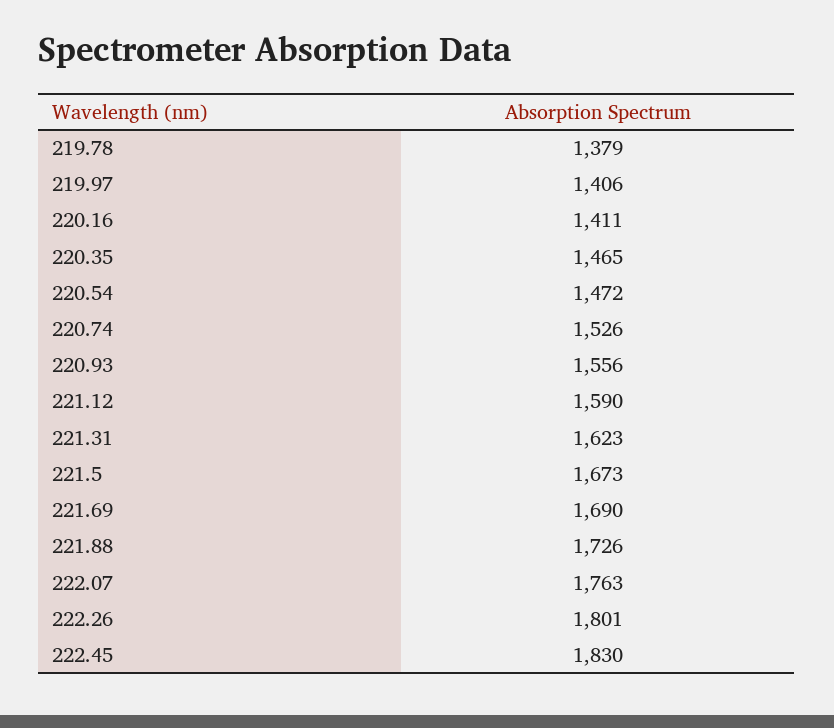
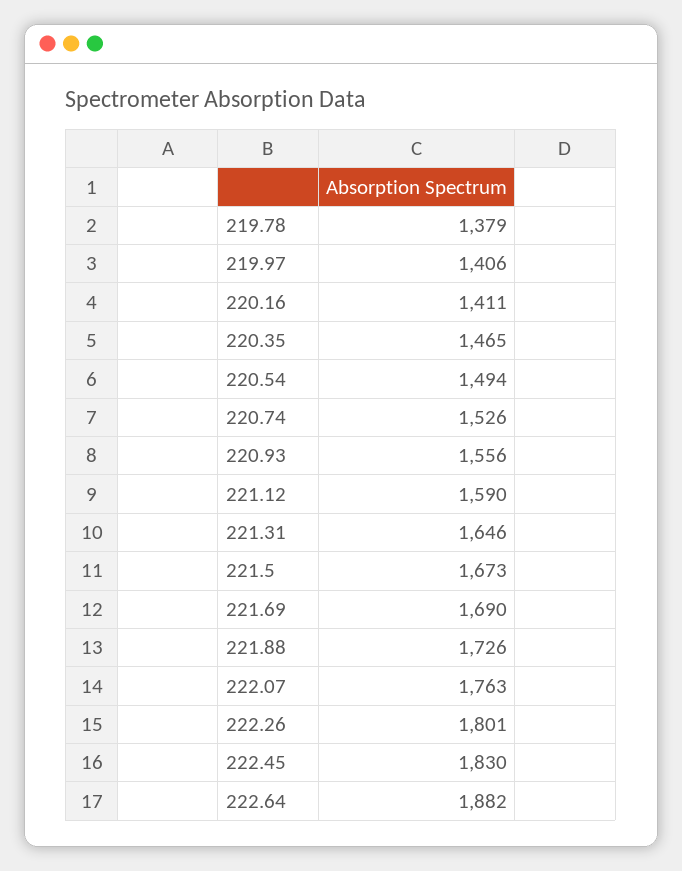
  {
    "219.78": 1379,
    "219.97": 1406,
    "220.16": 1411,
    "220.35": 1465,
-   "220.54": 1472,
+   "220.54": 1494,
    "220.74": 1526,
    "220.93": 1556,
    "221.12": 1590,
-   "221.31": 1623,
+   "221.31": 1646,
    "221.5": 1673,
    "221.69": 1690,
    "221.88": 1726,
    "222.07": 1763,
    "222.26": 1801,
-   "222.45": 1830
+   "222.45": 1830,
+   "222.64": 1882
  }

